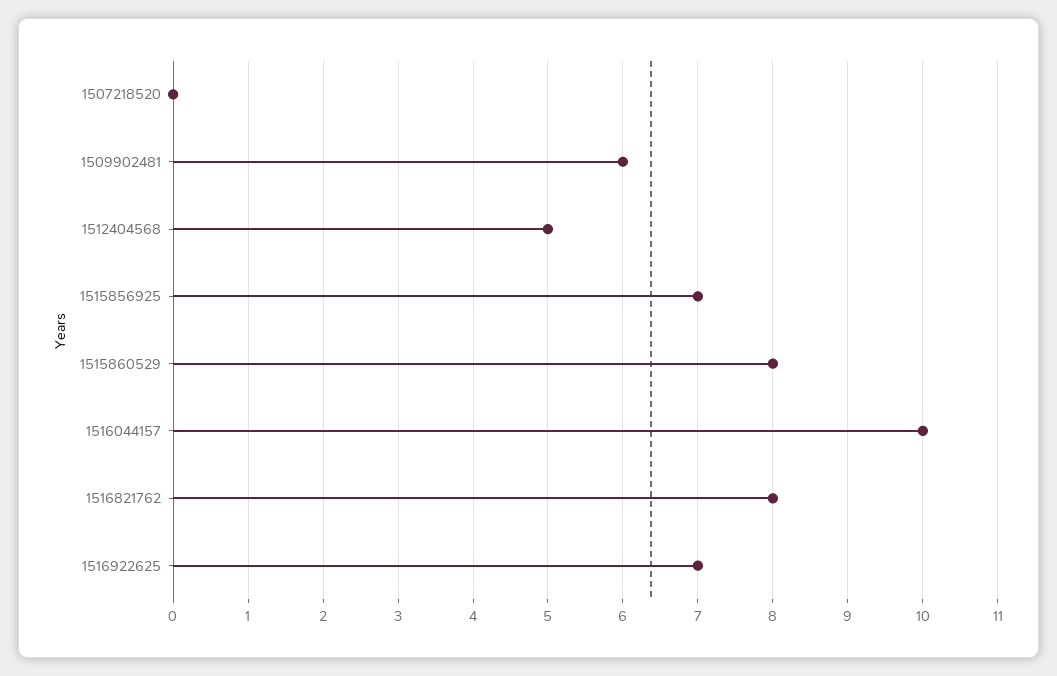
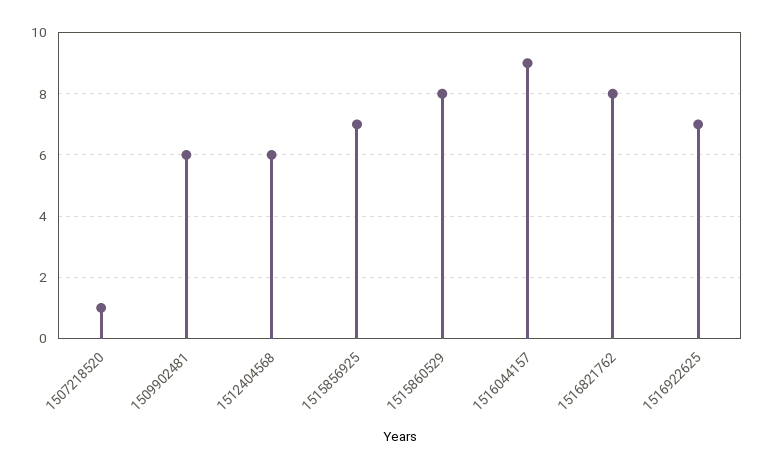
  {
-   "1507218520": 0,
+   "1507218520": 1,
    "1509902481": 6,
-   "1512404568": 5,
+   "1512404568": 6,
    "1515856925": 7,
    "1515860529": 8,
-   "1516044157": 10,
+   "1516044157": 9,
    "1516821762": 8,
    "1516922625": 7
  }

